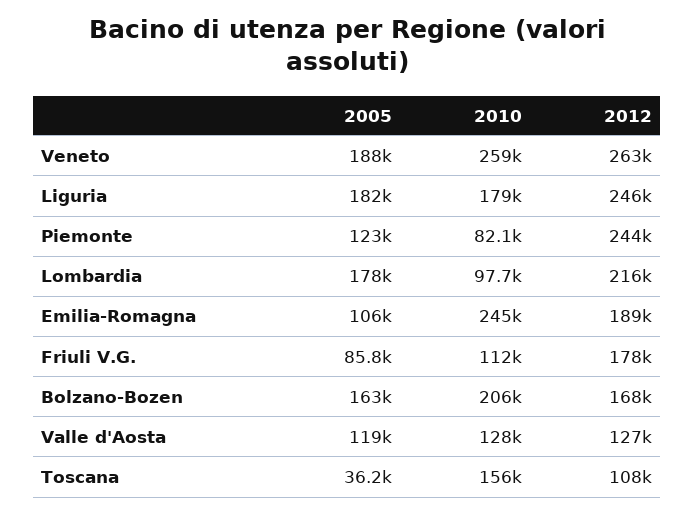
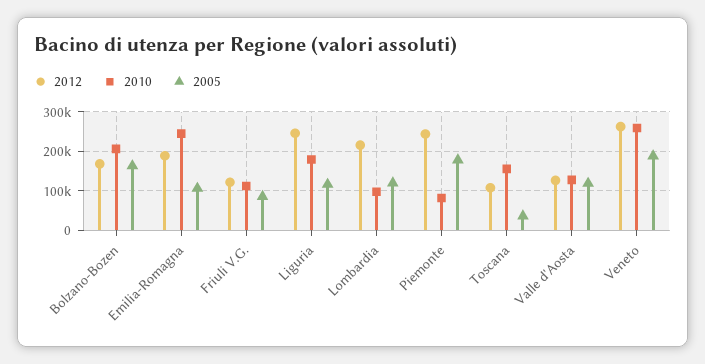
  {
    "2005": {
      "Veneto": 188000,
-     "Liguria": 182000,
+     "Liguria": 120000,
-     "Piemonte": 123000,
+     "Piemonte": 180000,
-     "Lombardia": 178000,
+     "Lombardia": 120000,
      "Emilia-Romagna": 106000,
      "Friuli V.G.": 85800,
      "Bolzano-Bozen": 163000,
      "Valle d'Aosta": 119000,
      "Toscana": 36200
    },
    "2010": {
      "Veneto": 259000,
      "Liguria": 179000,
      "Piemonte": 82100,
      "Lombardia": 97700,
      "Emilia-Romagna": 245000,
      "Friuli V.G.": 112000,
      "Bolzano-Bozen": 206000,
      "Valle d'Aosta": 128000,
      "Toscana": 156000
    },
    "2012": {
      "Veneto": 263000,
      "Liguria": 246000,
      "Piemonte": 244000,
      "Lombardia": 216000,
      "Emilia-Romagna": 189000,
-     "Friuli V.G.": 178000,
+     "Friuli V.G.": 120000,
      "Bolzano-Bozen": 168000,
      "Valle d'Aosta": 127000,
      "Toscana": 108000
    }
  }

